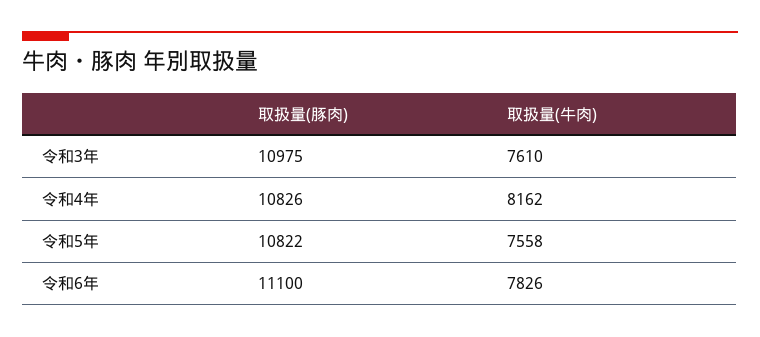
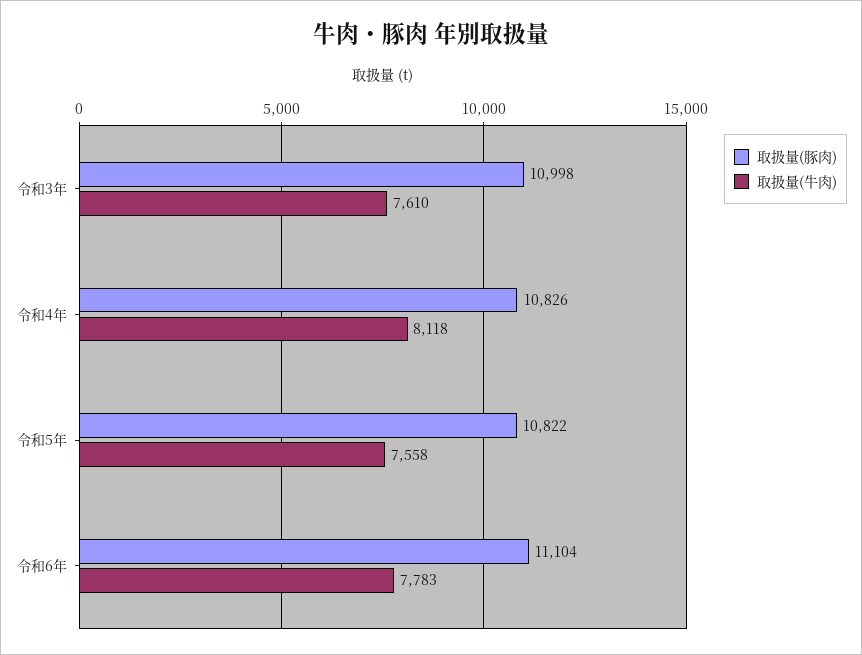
  {
    "取扱量(豚肉)": {
-     "令和3年": 10975,
+     "令和3年": 10998,
      "令和4年": 10826,
      "令和5年": 10822,
-     "令和6年": 11100
+     "令和6年": 11104
    },
    "取扱量(牛肉)": {
      "令和3年": 7610,
-     "令和4年": 8162,
+     "令和4年": 8118,
      "令和5年": 7558,
-     "令和6年": 7826
+     "令和6年": 7783
    }
  }

